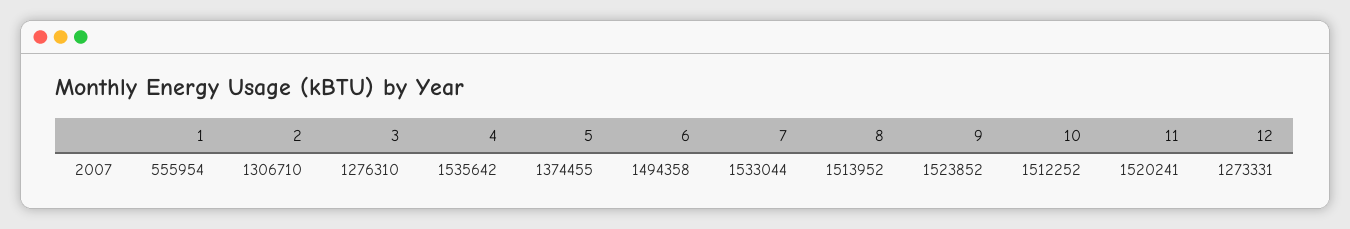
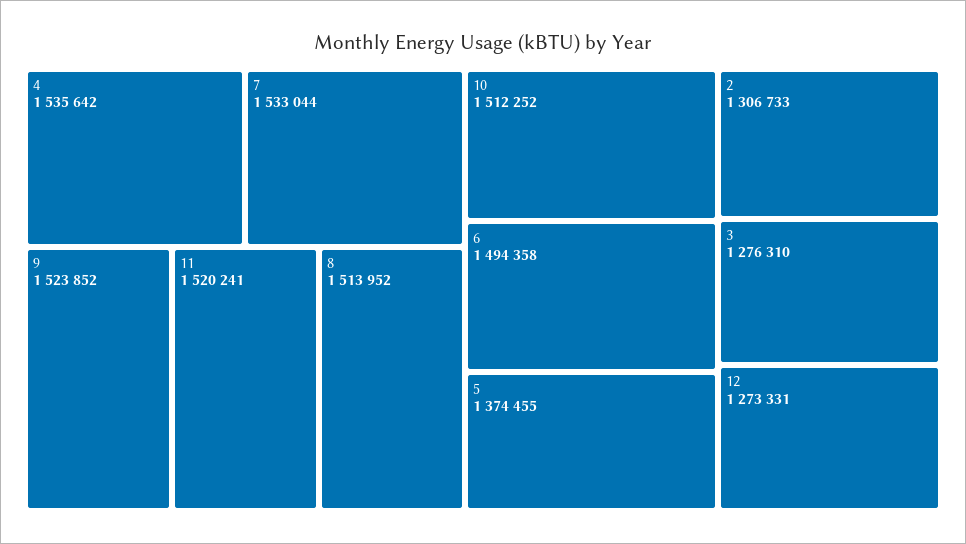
  {
-   "1": 555954,
-   "2": 1306710,
+   "2": 1306733,
    "3": 1276310,
    "4": 1535642,
    "5": 1374455,
    "6": 1494358,
    "7": 1533044,
    "8": 1513952,
    "9": 1523852,
    "10": 1512252,
    "11": 1520241,
    "12": 1273331
  }

